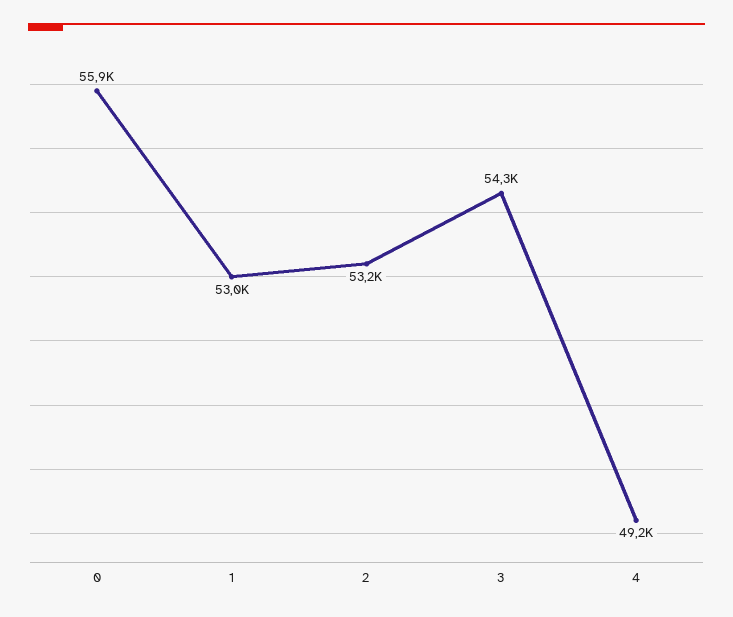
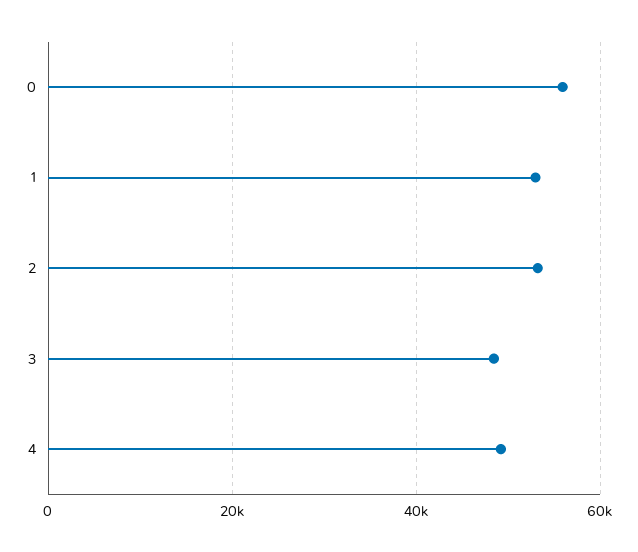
  {
    "0": 55900,
    "1": 53000,
    "2": 53200,
-   "3": 54300,
+   "3": 48000,
    "4": 49200
  }

